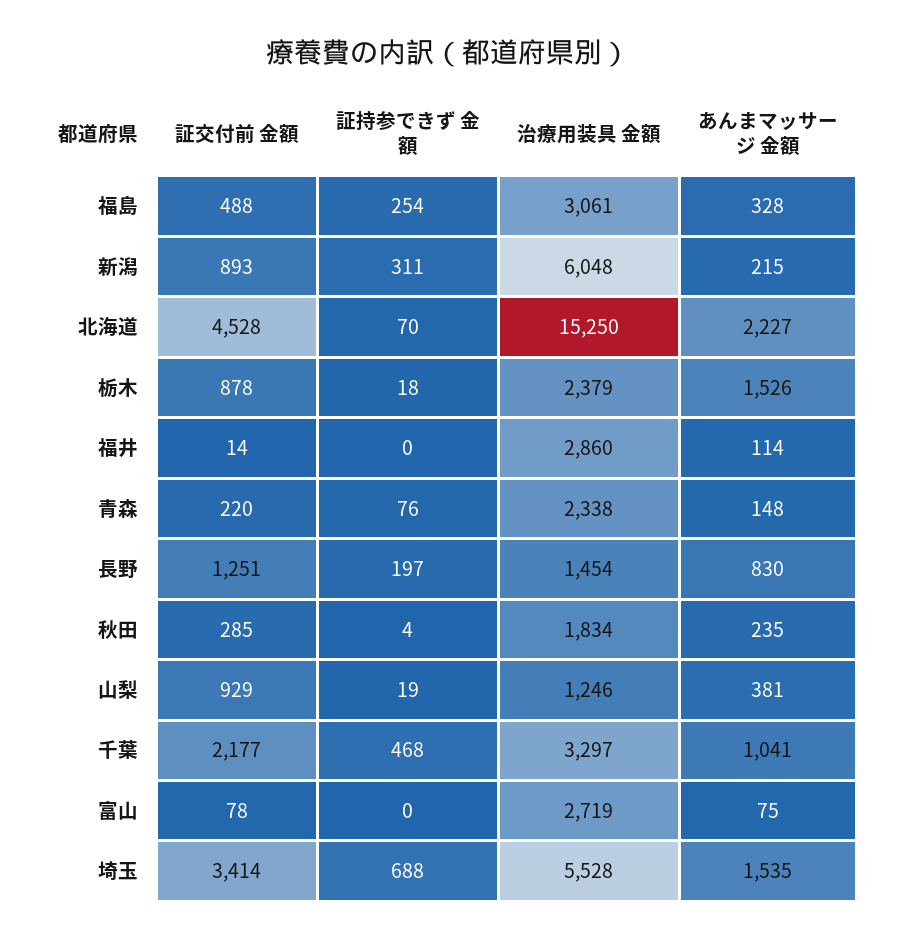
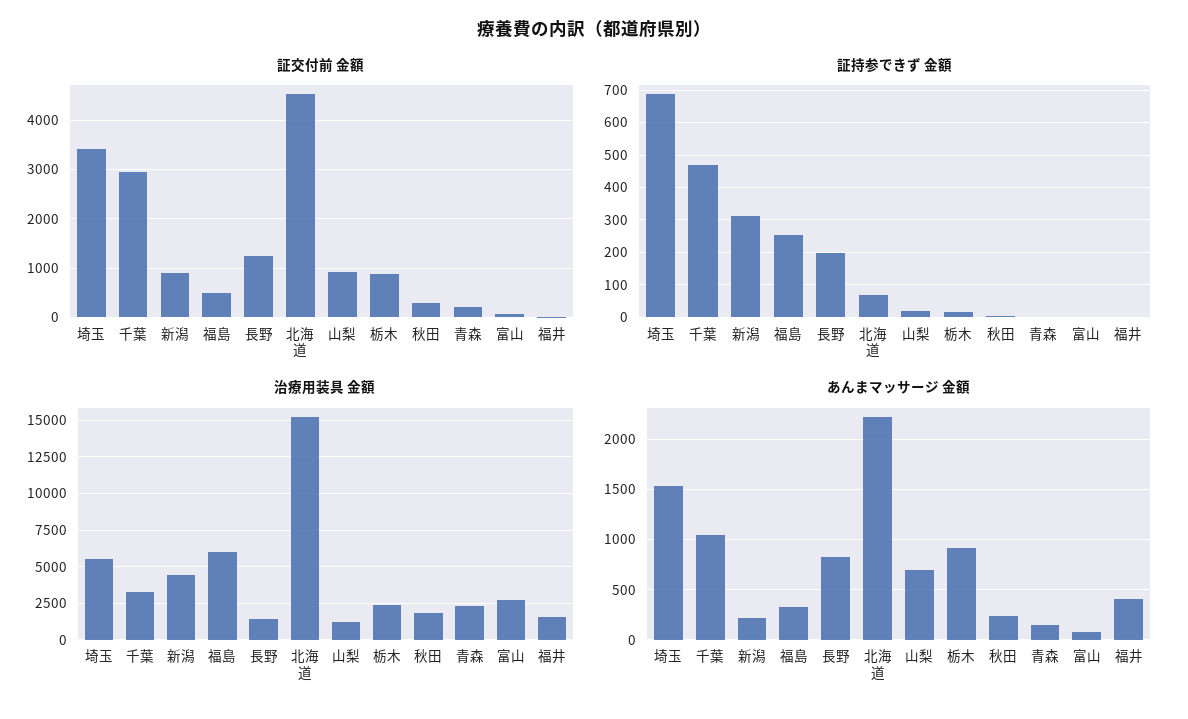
  {
    "証交付前 金額": {
      "福島": 488,
      "新潟": 893,
      "北海道": 4528,
      "栃木": 878,
      "福井": 14,
      "青森": 220,
      "長野": 1251,
      "秋田": 285,
      "山梨": 929,
-     "千葉": 2177,
+     "千葉": 3000,
      "富山": 78,
      "埼玉": 3414
    },
    "証持参できず 金額": {
      "福島": 254,
      "新潟": 311,
      "北海道": 70,
      "栃木": 18,
      "福井": 0,
-     "青森": 76,
+     "青森": 0,
      "長野": 197,
      "秋田": 4,
      "山梨": 19,
      "千葉": 468,
      "富山": 0,
      "埼玉": 688
    },
    "治療用装具 金額": {
-     "福島": 3061,
+     "福島": 6000,
-     "新潟": 6048,
+     "新潟": 4500,
      "北海道": 15250,
      "栃木": 2379,
-     "福井": 2860,
+     "福井": 1500,
      "青森": 2338,
      "長野": 1454,
      "秋田": 1834,
      "山梨": 1246,
      "千葉": 3297,
      "富山": 2719,
      "埼玉": 5528
    },
    "あんまマッサージ 金額": {
      "福島": 328,
      "新潟": 215,
      "北海道": 2227,
-     "栃木": 1526,
+     "栃木": 900,
-     "福井": 114,
+     "福井": 400,
      "青森": 148,
      "長野": 830,
      "秋田": 235,
-     "山梨": 381,
+     "山梨": 700,
      "千葉": 1041,
      "富山": 75,
      "埼玉": 1535
    }
  }

